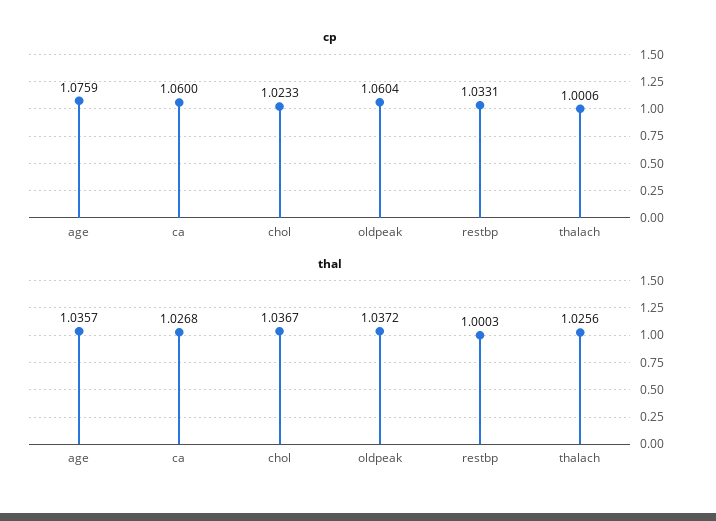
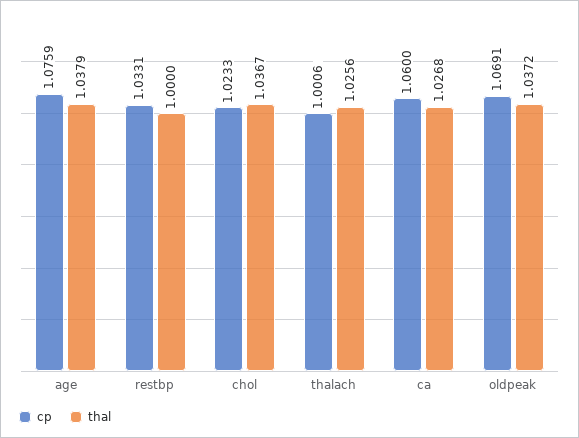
  {
    "cp": {
      "age": 1.0759,
      "ca": 1.06,
      "chol": 1.0233,
-     "oldpeak": 1.0604,
+     "oldpeak": 1.0691,
      "restbp": 1.0331,
      "thalach": 1.0006
    },
    "thal": {
-     "age": 1.0357,
+     "age": 1.0379,
      "ca": 1.0268,
      "chol": 1.0367,
      "oldpeak": 1.0372,
-     "restbp": 1.0003,
+     "restbp": 1,
      "thalach": 1.0256
    }
  }

